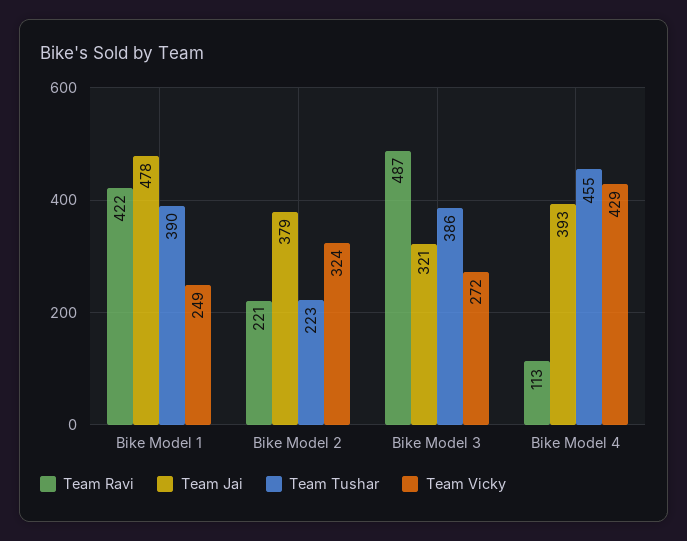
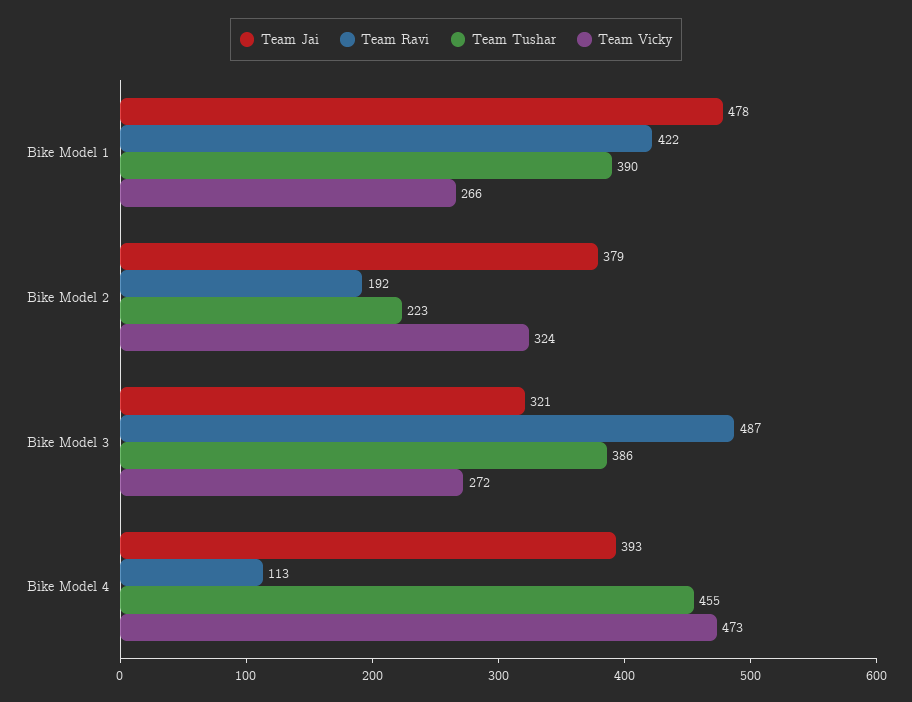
  {
    "Team Ravi": {
      "Bike Model 1": 422,
-     "Bike Model 2": 221,
+     "Bike Model 2": 192,
      "Bike Model 3": 487,
      "Bike Model 4": 113
    },
    "Team Jai": {
      "Bike Model 1": 478,
      "Bike Model 2": 379,
      "Bike Model 3": 321,
      "Bike Model 4": 393
    },
    "Team Tushar": {
      "Bike Model 1": 390,
      "Bike Model 2": 223,
      "Bike Model 3": 386,
      "Bike Model 4": 455
    },
    "Team Vicky": {
-     "Bike Model 1": 249,
+     "Bike Model 1": 266,
      "Bike Model 2": 324,
      "Bike Model 3": 272,
-     "Bike Model 4": 429
+     "Bike Model 4": 473
    }
  }

